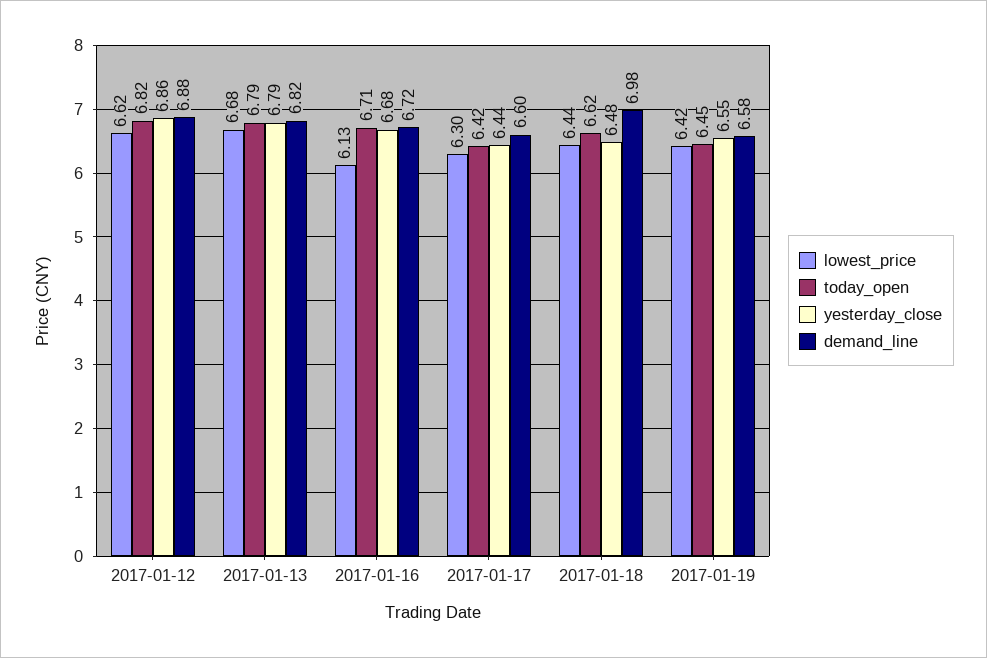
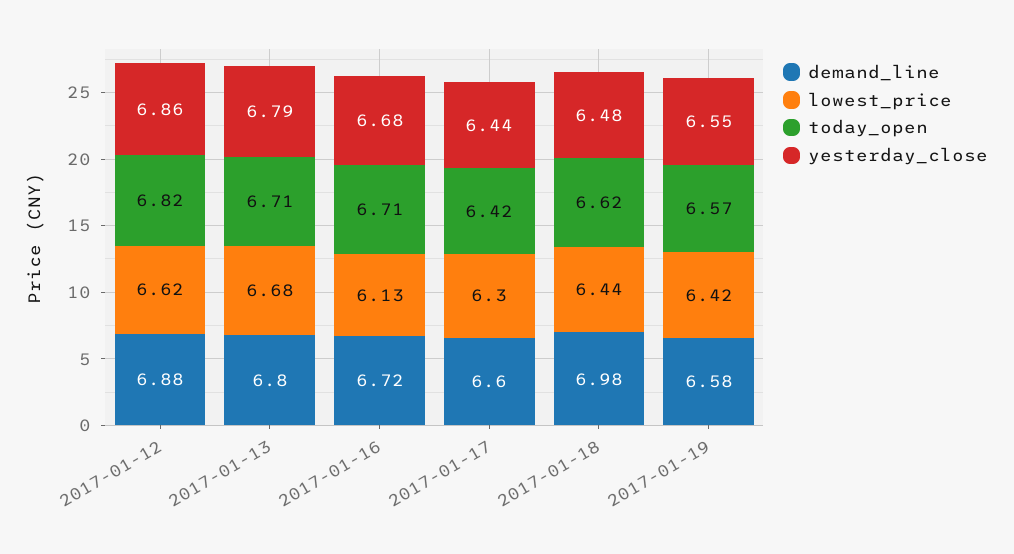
  {
    "lowest_price": {
      "2017-01-12": 6.62,
      "2017-01-13": 6.68,
      "2017-01-16": 6.13,
      "2017-01-17": 6.3,
      "2017-01-18": 6.44,
      "2017-01-19": 6.42
    },
    "today_open": {
      "2017-01-12": 6.82,
-     "2017-01-13": 6.79,
+     "2017-01-13": 6.71,
      "2017-01-16": 6.71,
      "2017-01-17": 6.42,
      "2017-01-18": 6.62,
-     "2017-01-19": 6.45
+     "2017-01-19": 6.57
    },
    "yesterday_close": {
      "2017-01-12": 6.86,
      "2017-01-13": 6.79,
      "2017-01-16": 6.68,
      "2017-01-17": 6.44,
      "2017-01-18": 6.48,
      "2017-01-19": 6.55
    },
    "demand_line": {
      "2017-01-12": 6.88,
-     "2017-01-13": 6.82,
+     "2017-01-13": 6.8,
      "2017-01-16": 6.72,
      "2017-01-17": 6.6,
      "2017-01-18": 6.98,
      "2017-01-19": 6.58
    }
  }

